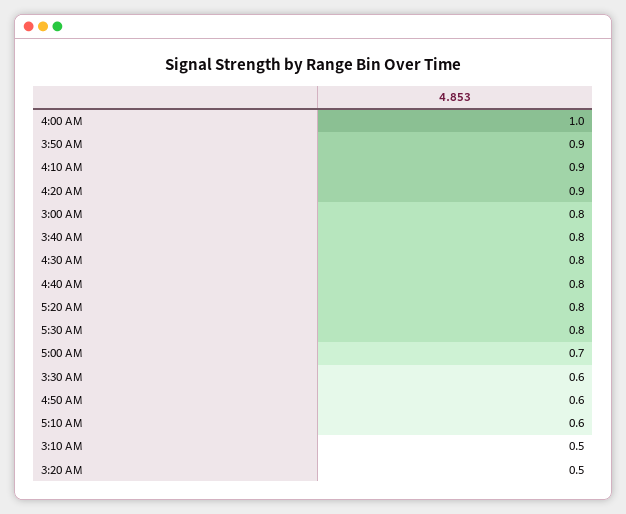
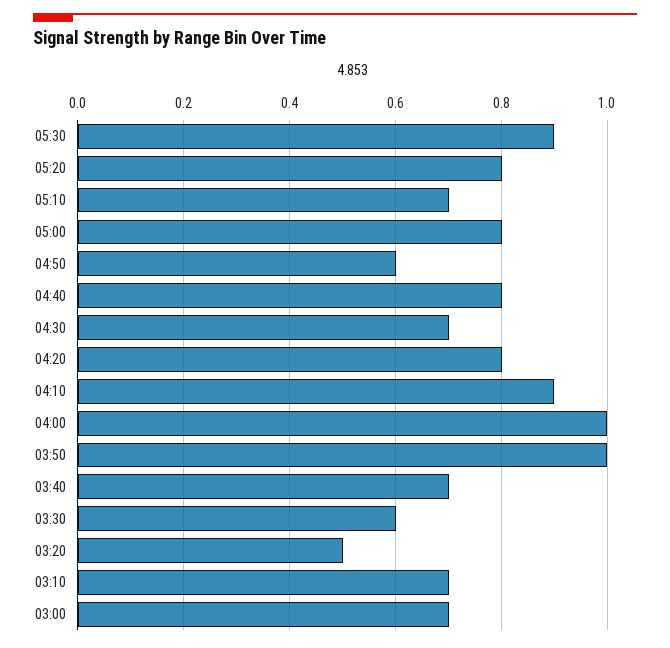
  {
    "4:00 AM": 1,
-   "3:50 AM": 0.9,
+   "3:50 AM": 1,
    "4:10 AM": 0.9,
-   "4:20 AM": 0.9,
+   "4:20 AM": 0.8,
-   "3:00 AM": 0.8,
+   "3:00 AM": 0.7,
-   "3:40 AM": 0.8,
+   "3:40 AM": 0.7,
-   "4:30 AM": 0.8,
+   "4:30 AM": 0.7,
    "4:40 AM": 0.8,
    "5:20 AM": 0.8,
-   "5:30 AM": 0.8,
+   "5:30 AM": 0.9,
-   "5:00 AM": 0.7,
+   "5:00 AM": 0.8,
    "3:30 AM": 0.6,
    "4:50 AM": 0.6,
-   "5:10 AM": 0.6,
+   "5:10 AM": 0.7,
-   "3:10 AM": 0.5,
+   "3:10 AM": 0.7,
    "3:20 AM": 0.5
  }

